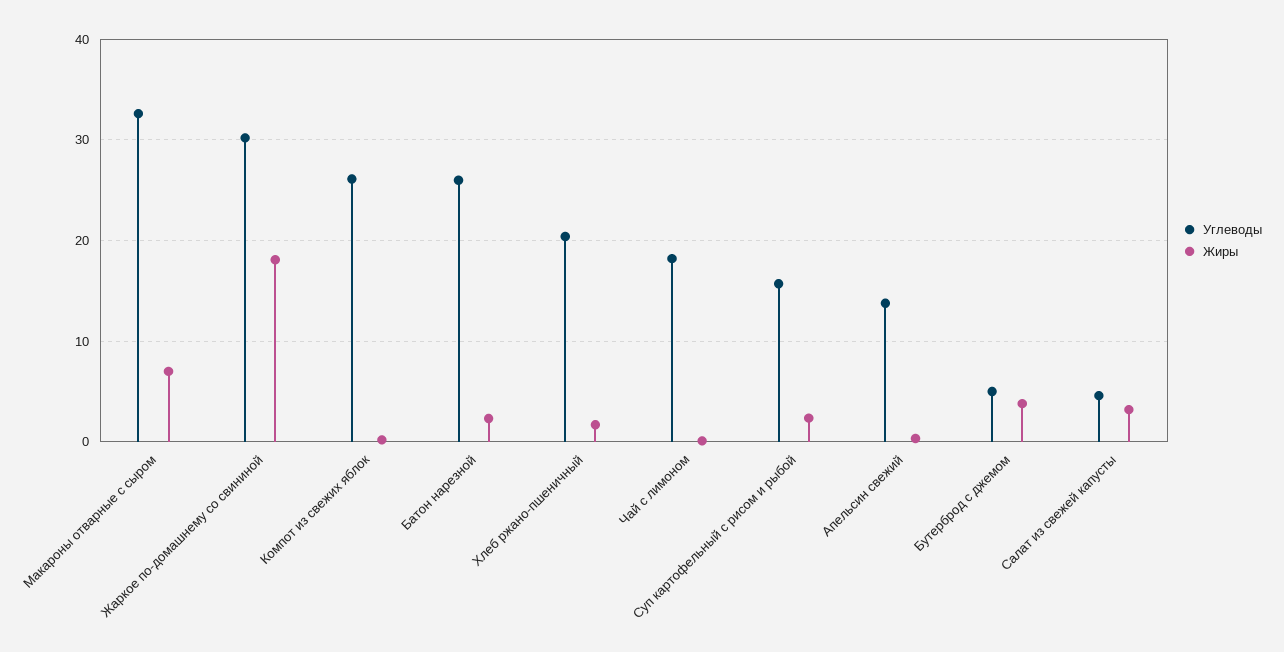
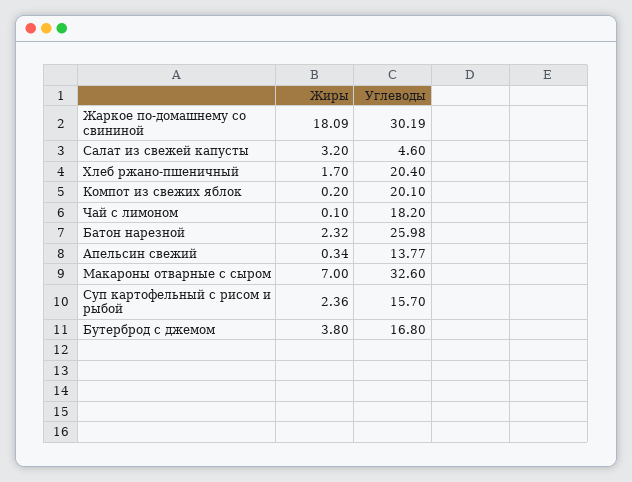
  {
    "Углеводы": {
      "Макароны отварные с сыром": 32.6,
      "Жаркое по-домашнему со свининой": 30.19,
-     "Компот из свежих яблок": 26,
+     "Компот из свежих яблок": 20.1,
      "Батон нарезной": 25.98,
      "Хлеб ржано-пшеничный": 20.4,
      "Чай с лимоном": 18.2,
      "Суп картофельный с рисом и рыбой": 15.7,
      "Апельсин свежий": 13.77,
-     "Бутерброд с джемом": 5,
+     "Бутерброд с джемом": 16.8,
      "Салат из свежей капусты": 4.6
    },
    "Жиры": {
      "Макароны отварные с сыром": 7,
      "Жаркое по-домашнему со свининой": 18.09,
      "Компот из свежих яблок": 0.2,
      "Батон нарезной": 2.32,
      "Хлеб ржано-пшеничный": 1.7,
      "Чай с лимоном": 0.1,
      "Суп картофельный с рисом и рыбой": 2.36,
      "Апельсин свежий": 0.34,
      "Бутерброд с джемом": 3.8,
      "Салат из свежей капусты": 3.2
    }
  }

